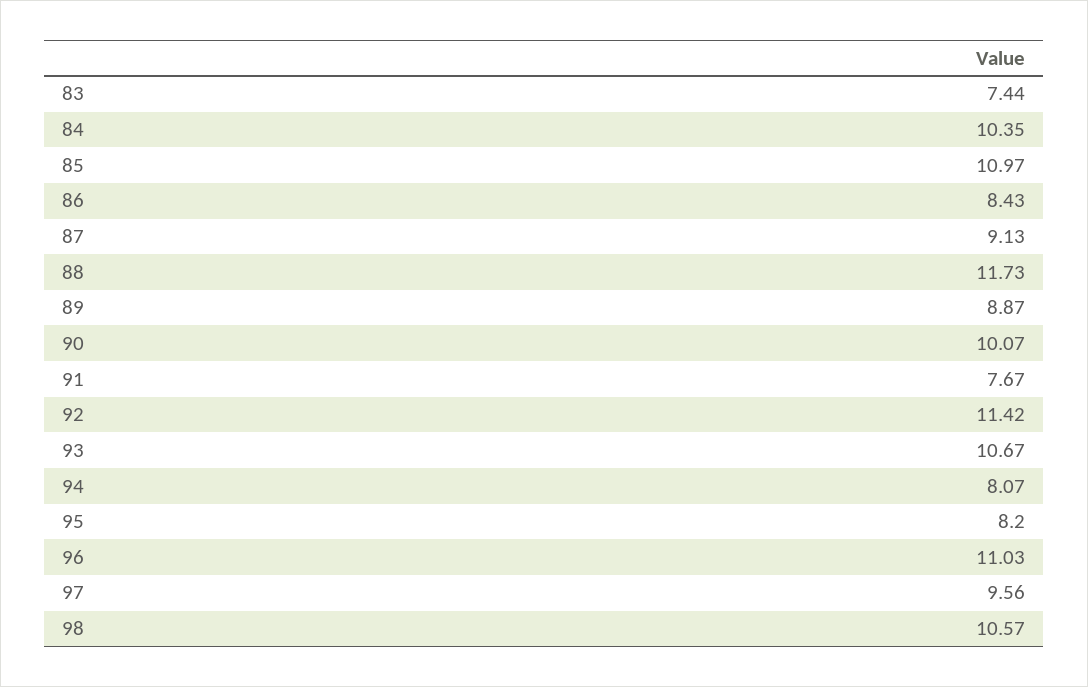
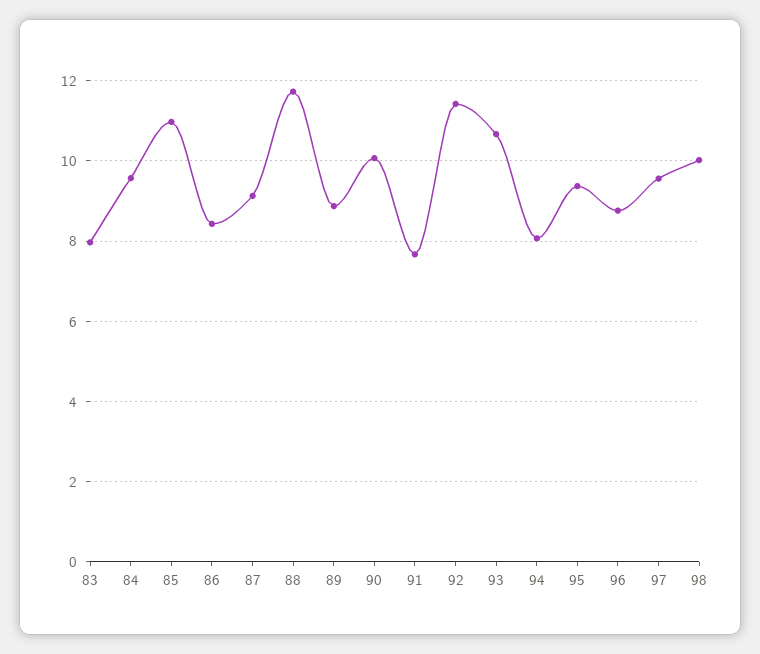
  {
-   "83": 7.44,
+   "83": 8,
-   "84": 10.35,
+   "84": 9.6,
    "85": 10.97,
    "86": 8.43,
    "87": 9.13,
    "88": 11.73,
    "89": 8.87,
    "90": 10.07,
    "91": 7.67,
    "92": 11.42,
    "93": 10.67,
    "94": 8.07,
-   "95": 8.2,
+   "95": 9.4,
-   "96": 11.03,
+   "96": 8.8,
    "97": 9.56,
-   "98": 10.57
+   "98": 10
  }

